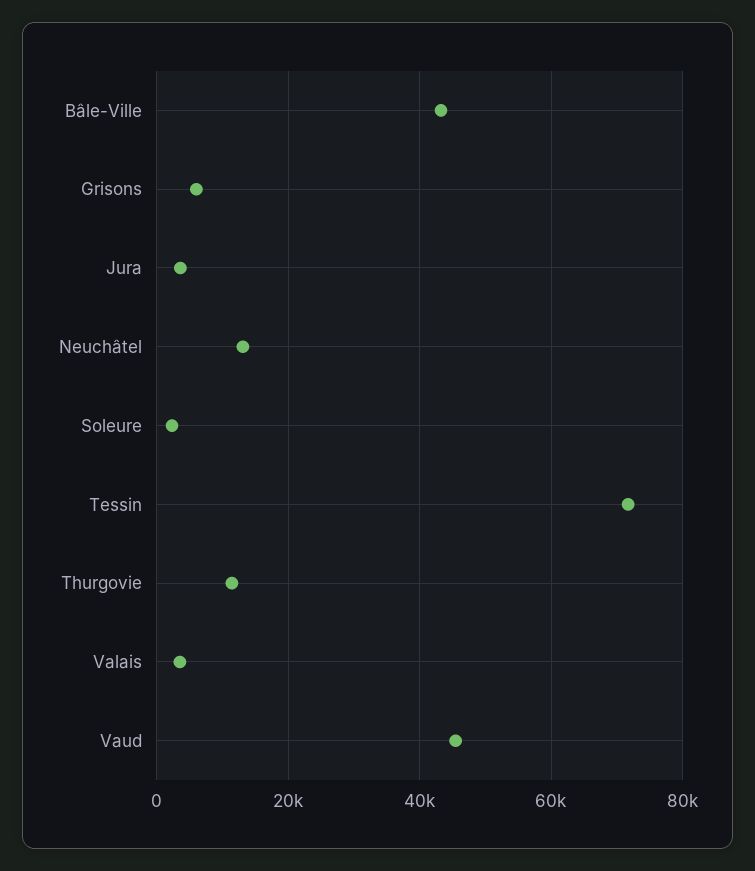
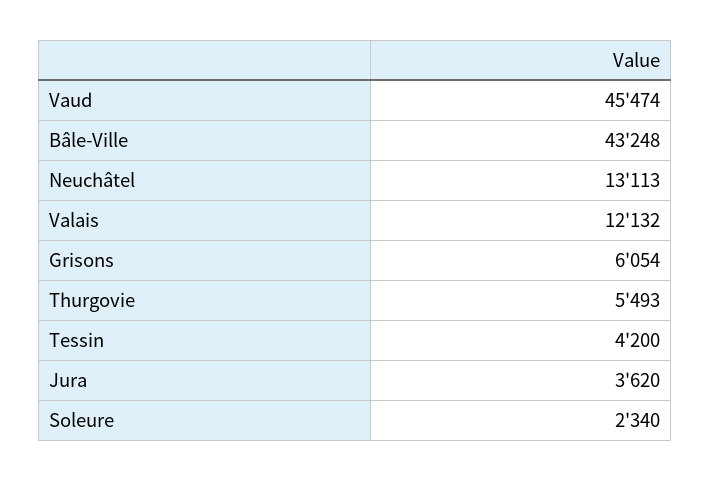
  {
    "Bâle-Ville": 43248,
    "Grisons": 6054,
    "Jura": 3620,
    "Neuchâtel": 13113,
    "Soleure": 2340,
-   "Tessin": 72000,
+   "Tessin": 4200,
-   "Thurgovie": 12000,
+   "Thurgovie": 5493,
-   "Valais": 4000,
+   "Valais": 12132,
    "Vaud": 45474
  }

